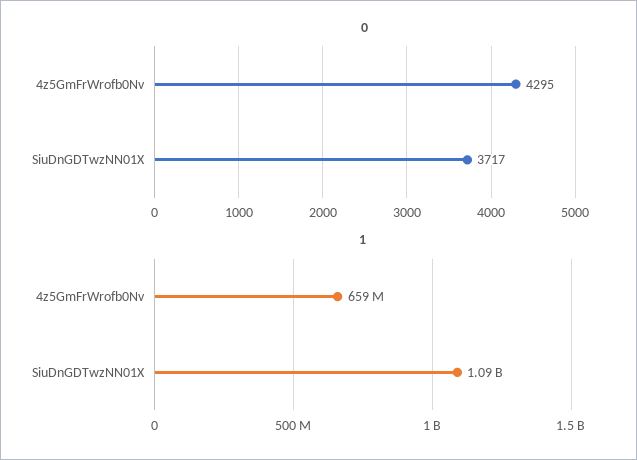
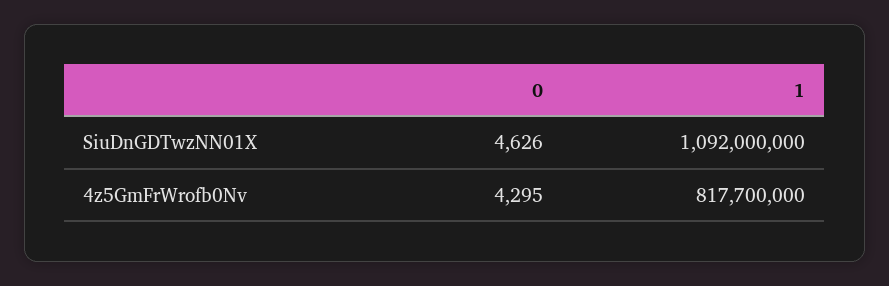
  {
    "0": {
      "4z5GmFrWrofb0Nv": 4295,
-     "SiuDnGDTwzNN01X": 3717
+     "SiuDnGDTwzNN01X": 4626
    },
    "1": {
-     "4z5GmFrWrofb0Nv": 659000000,
+     "4z5GmFrWrofb0Nv": 817700000,
      "SiuDnGDTwzNN01X": 1092000000
    }
  }

